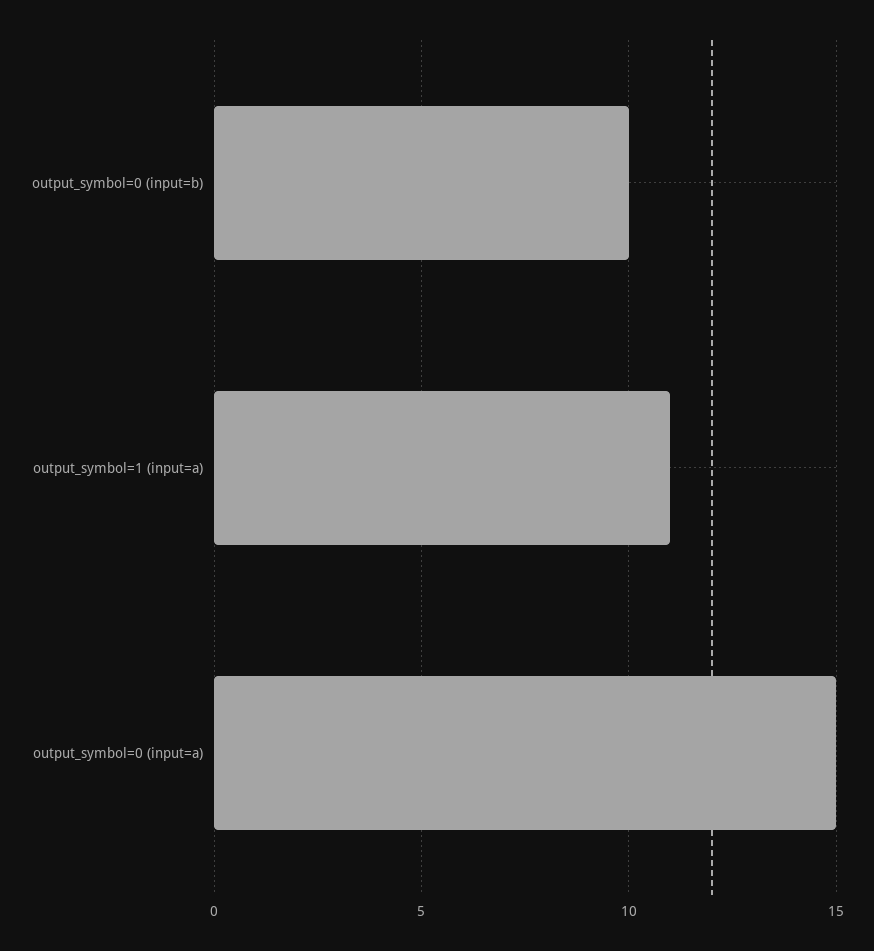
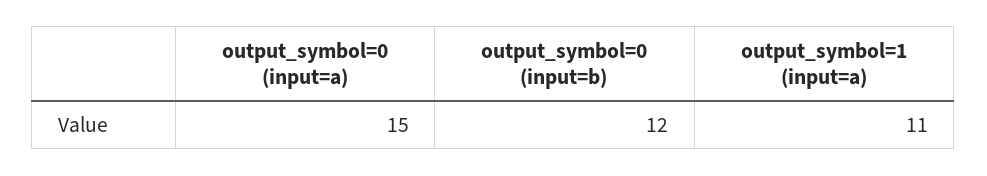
  {
-   "output_symbol=0 (input=b)": 10,
+   "output_symbol=0 (input=b)": 12,
    "output_symbol=1 (input=a)": 11,
    "output_symbol=0 (input=a)": 15
  }

